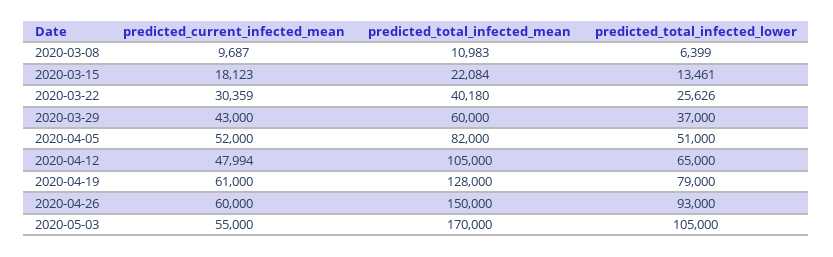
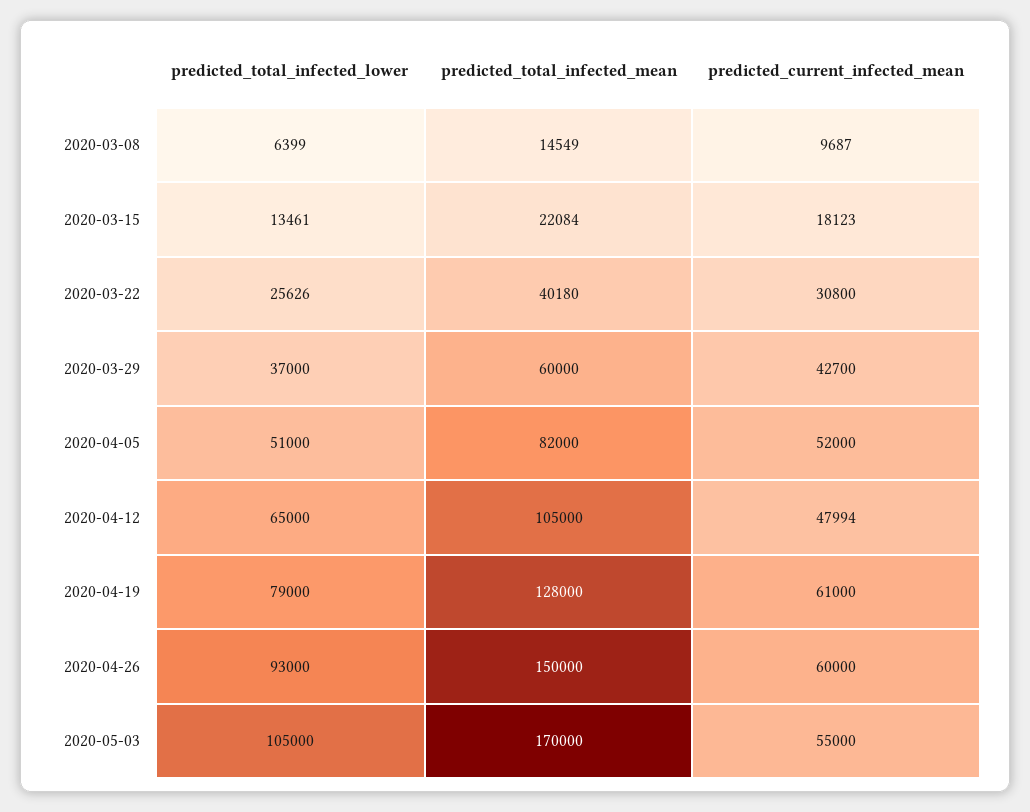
  {
    "predicted_current_infected_mean": {
      "2020-03-08": 9687,
      "2020-03-15": 18123,
-     "2020-03-22": 30359,
+     "2020-03-22": 30800,
-     "2020-03-29": 43000,
+     "2020-03-29": 42700,
      "2020-04-05": 52000,
      "2020-04-12": 47994,
      "2020-04-19": 61000,
      "2020-04-26": 60000,
      "2020-05-03": 55000
    },
    "predicted_total_infected_mean": {
-     "2020-03-08": 10983,
+     "2020-03-08": 14549,
      "2020-03-15": 22084,
      "2020-03-22": 40180,
      "2020-03-29": 60000,
      "2020-04-05": 82000,
      "2020-04-12": 105000,
      "2020-04-19": 128000,
      "2020-04-26": 150000,
      "2020-05-03": 170000
    },
    "predicted_total_infected_lower": {
      "2020-03-08": 6399,
      "2020-03-15": 13461,
      "2020-03-22": 25626,
      "2020-03-29": 37000,
      "2020-04-05": 51000,
      "2020-04-12": 65000,
      "2020-04-19": 79000,
      "2020-04-26": 93000,
      "2020-05-03": 105000
    }
  }

